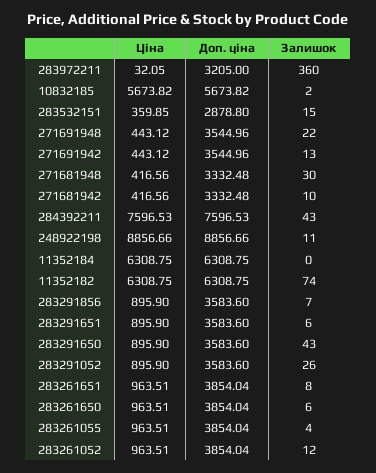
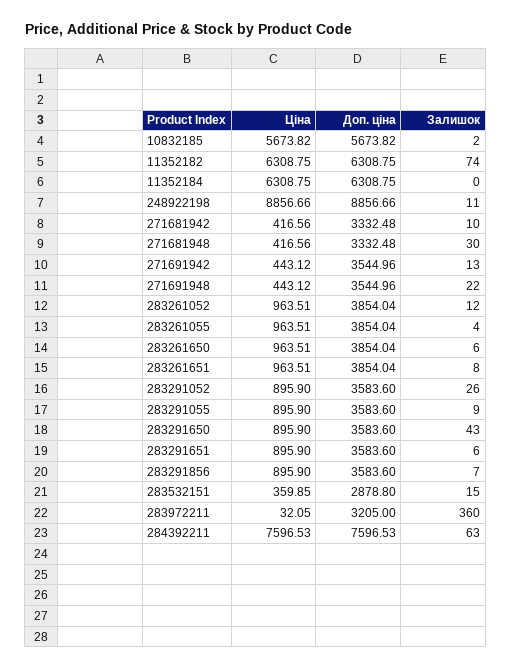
  {
    "Ціна": {
      "283972211": 32.05,
      "10832185": 5673.82,
      "283532151": 359.85,
      "271691948": 443.12,
      "271691942": 443.12,
      "271681948": 416.56,
      "271681942": 416.56,
      "284392211": 7596.53,
      "248922198": 8856.66,
      "11352184": 6308.75,
      "11352182": 6308.75,
      "283291856": 895.9,
      "283291651": 895.9,
      "283291650": 895.9,
      "283291052": 895.9,
      "283261651": 963.51,
      "283261650": 963.51,
      "283261055": 963.51,
-     "283261052": 963.51
+     "283261052": 963.51,
+     "283291055": 895.9
    },
    "Доп. ціна": {
      "283972211": 3205,
      "10832185": 5673.82,
      "283532151": 2878.8,
      "271691948": 3544.96,
      "271691942": 3544.96,
      "271681948": 3332.48,
      "271681942": 3332.48,
      "284392211": 7596.53,
      "248922198": 8856.66,
      "11352184": 6308.75,
      "11352182": 6308.75,
      "283291856": 3583.6,
      "283291651": 3583.6,
      "283291650": 3583.6,
      "283291052": 3583.6,
      "283261651": 3854.04,
      "283261650": 3854.04,
      "283261055": 3854.04,
-     "283261052": 3854.04
+     "283261052": 3854.04,
+     "283291055": 3583.6
    },
    "Залишок": {
      "283972211": 360,
      "10832185": 2,
      "283532151": 15,
      "271691948": 22,
      "271691942": 13,
      "271681948": 30,
      "271681942": 10,
-     "284392211": 43,
+     "284392211": 63,
      "248922198": 11,
      "11352184": 0,
      "11352182": 74,
      "283291856": 7,
      "283291651": 6,
      "283291650": 43,
      "283291052": 26,
      "283261651": 8,
      "283261650": 6,
      "283261055": 4,
-     "283261052": 12
+     "283261052": 12,
+     "283291055": 9
    }
  }

